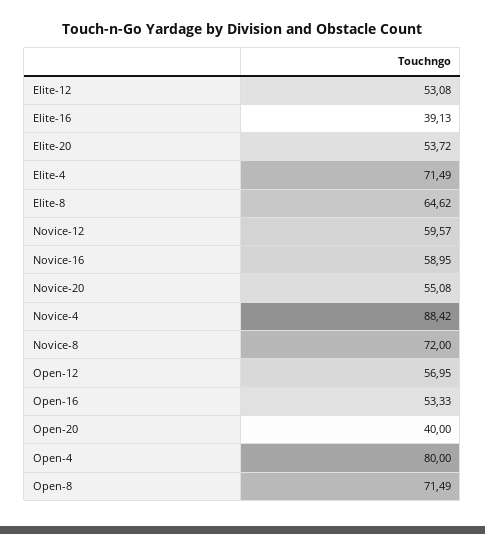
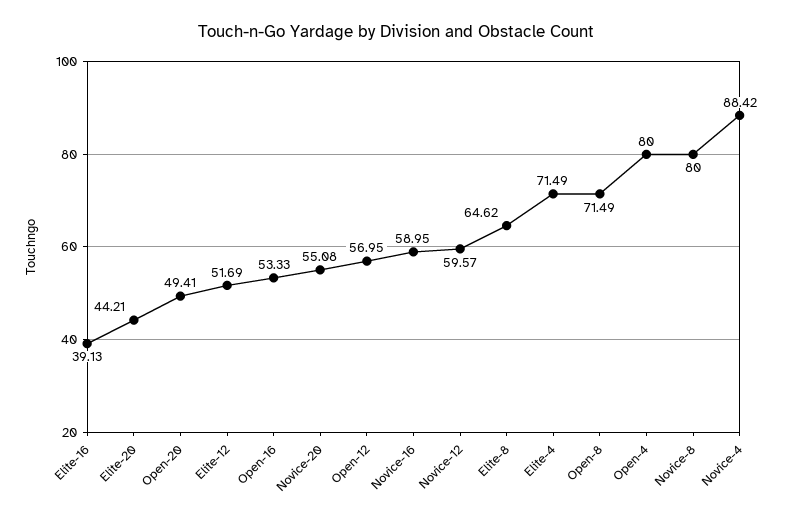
  {
-   "Elite-12": 53.08,
+   "Elite-12": 51.69,
    "Elite-16": 39.13,
-   "Elite-20": 53.72,
+   "Elite-20": 44.21,
    "Elite-4": 71.49,
    "Elite-8": 64.62,
    "Novice-12": 59.57,
    "Novice-16": 58.95,
    "Novice-20": 55.08,
    "Novice-4": 88.42,
-   "Novice-8": 72,
+   "Novice-8": 80,
    "Open-12": 56.95,
    "Open-16": 53.33,
-   "Open-20": 40,
+   "Open-20": 49.41,
    "Open-4": 80,
    "Open-8": 71.49
  }

